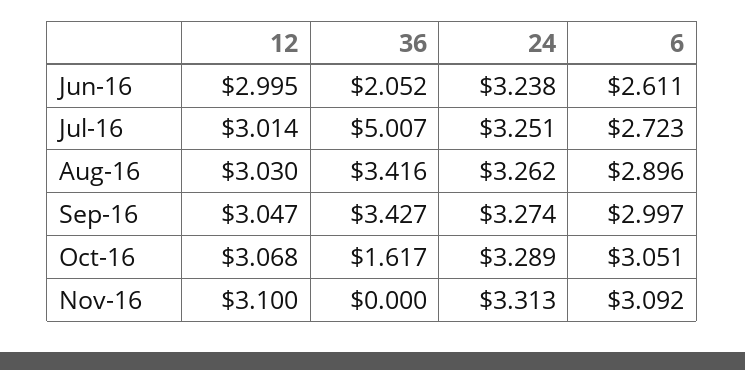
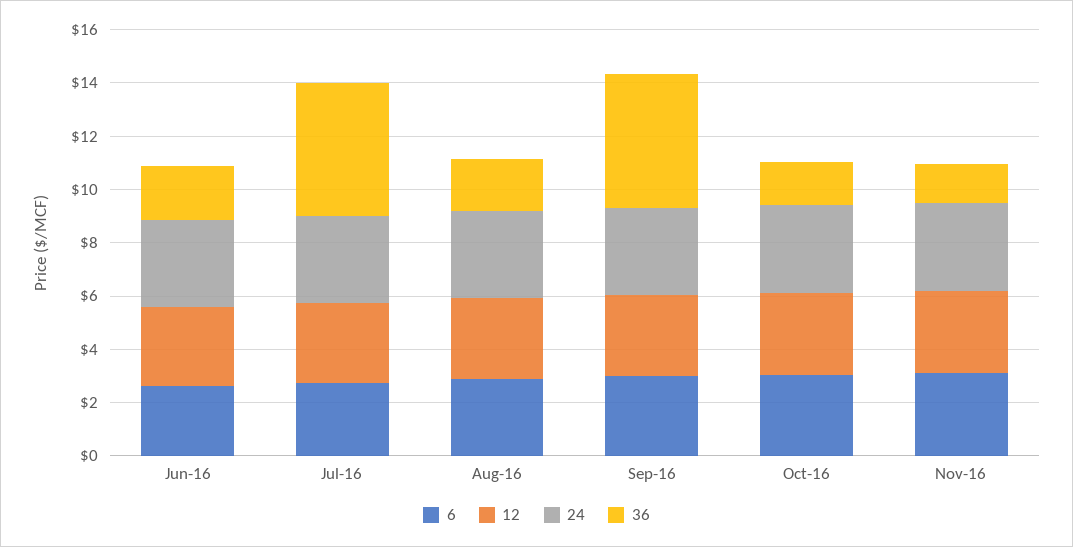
  {
    "12": {
      "Jun-16": 2.995,
      "Jul-16": 3.014,
      "Aug-16": 3.03,
      "Sep-16": 3.047,
      "Oct-16": 3.068,
      "Nov-16": 3.1
    },
    "36": {
      "Jun-16": 2.052,
      "Jul-16": 5.007,
-     "Aug-16": 3.416,
+     "Aug-16": 2,
-     "Sep-16": 3.427,
+     "Sep-16": 5,
      "Oct-16": 1.617,
-     "Nov-16": 0
+     "Nov-16": 1.5
    },
    "24": {
      "Jun-16": 3.238,
      "Jul-16": 3.251,
      "Aug-16": 3.262,
      "Sep-16": 3.274,
      "Oct-16": 3.289,
      "Nov-16": 3.313
    },
    "6": {
      "Jun-16": 2.611,
      "Jul-16": 2.723,
      "Aug-16": 2.896,
      "Sep-16": 2.997,
      "Oct-16": 3.051,
      "Nov-16": 3.092
    }
  }

